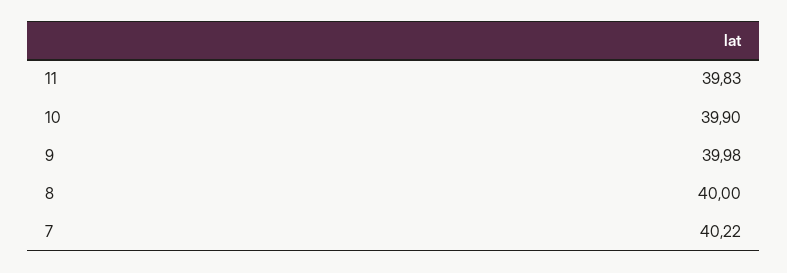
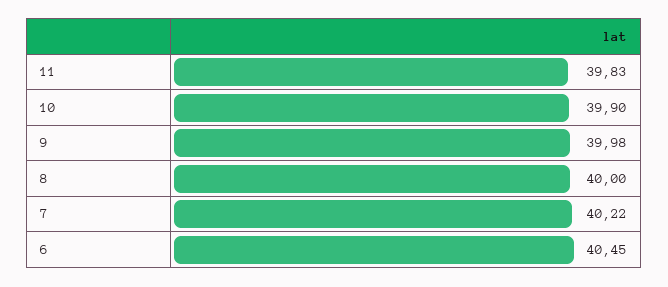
  {
    "11": 39.83,
    "10": 39.9,
    "9": 39.98,
    "8": 40,
-   "7": 40.22
+   "7": 40.22,
+   "6": 40.45
  }

